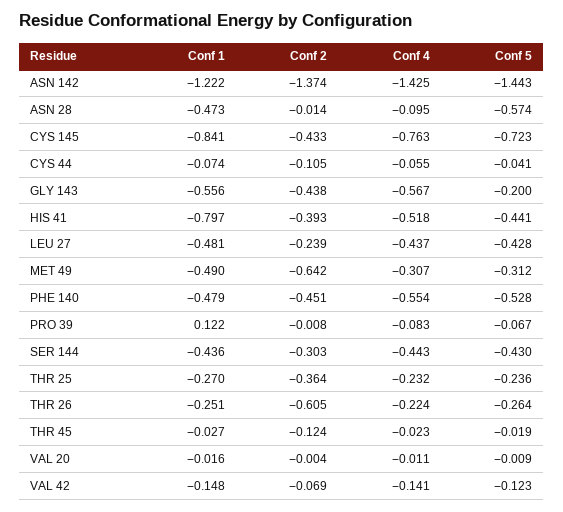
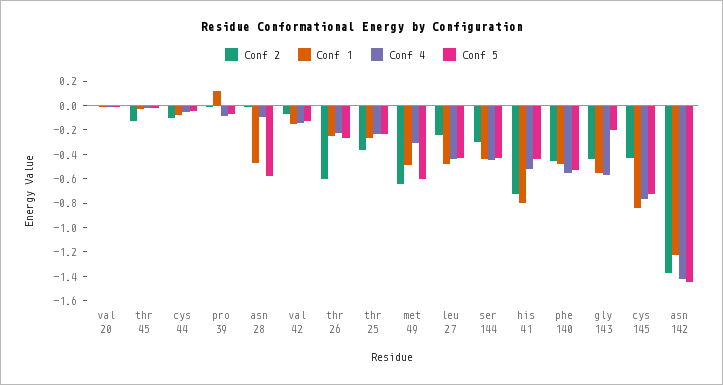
  {
    "Conf 1": {
      "ASN 142": -1.222,
      "ASN 28": -0.473,
      "CYS 145": -0.841,
      "CYS 44": -0.074,
      "GLY 143": -0.556,
      "HIS 41": -0.797,
      "LEU 27": -0.481,
      "MET 49": -0.49,
      "PHE 140": -0.479,
      "PRO 39": 0.122,
      "SER 144": -0.436,
      "THR 25": -0.27,
      "THR 26": -0.251,
      "THR 45": -0.027,
      "VAL 20": -0.016,
      "VAL 42": -0.148
    },
    "Conf 2": {
      "ASN 142": -1.374,
      "ASN 28": -0.014,
      "CYS 145": -0.433,
      "CYS 44": -0.105,
      "GLY 143": -0.438,
-     "HIS 41": -0.393,
+     "HIS 41": -0.7,
      "LEU 27": -0.239,
      "MET 49": -0.642,
      "PHE 140": -0.451,
      "PRO 39": -0.008,
      "SER 144": -0.303,
      "THR 25": -0.364,
      "THR 26": -0.605,
      "THR 45": -0.124,
      "VAL 20": -0.004,
      "VAL 42": -0.069
    },
    "Conf 4": {
      "ASN 142": -1.425,
      "ASN 28": -0.095,
      "CYS 145": -0.763,
      "CYS 44": -0.055,
      "GLY 143": -0.567,
      "HIS 41": -0.518,
      "LEU 27": -0.437,
      "MET 49": -0.307,
      "PHE 140": -0.554,
      "PRO 39": -0.083,
      "SER 144": -0.443,
      "THR 25": -0.232,
      "THR 26": -0.224,
      "THR 45": -0.023,
      "VAL 20": -0.011,
      "VAL 42": -0.141
    },
    "Conf 5": {
      "ASN 142": -1.443,
      "ASN 28": -0.574,
      "CYS 145": -0.723,
      "CYS 44": -0.041,
      "GLY 143": -0.2,
      "HIS 41": -0.441,
      "LEU 27": -0.428,
-     "MET 49": -0.312,
+     "MET 49": -0.6,
      "PHE 140": -0.528,
      "PRO 39": -0.067,
      "SER 144": -0.43,
      "THR 25": -0.236,
      "THR 26": -0.264,
      "THR 45": -0.019,
      "VAL 20": -0.009,
      "VAL 42": -0.123
    }
  }

